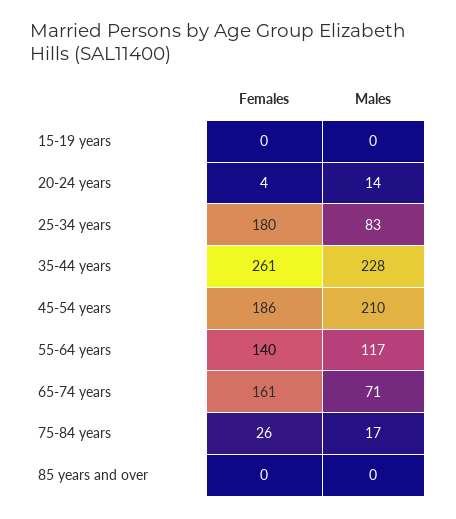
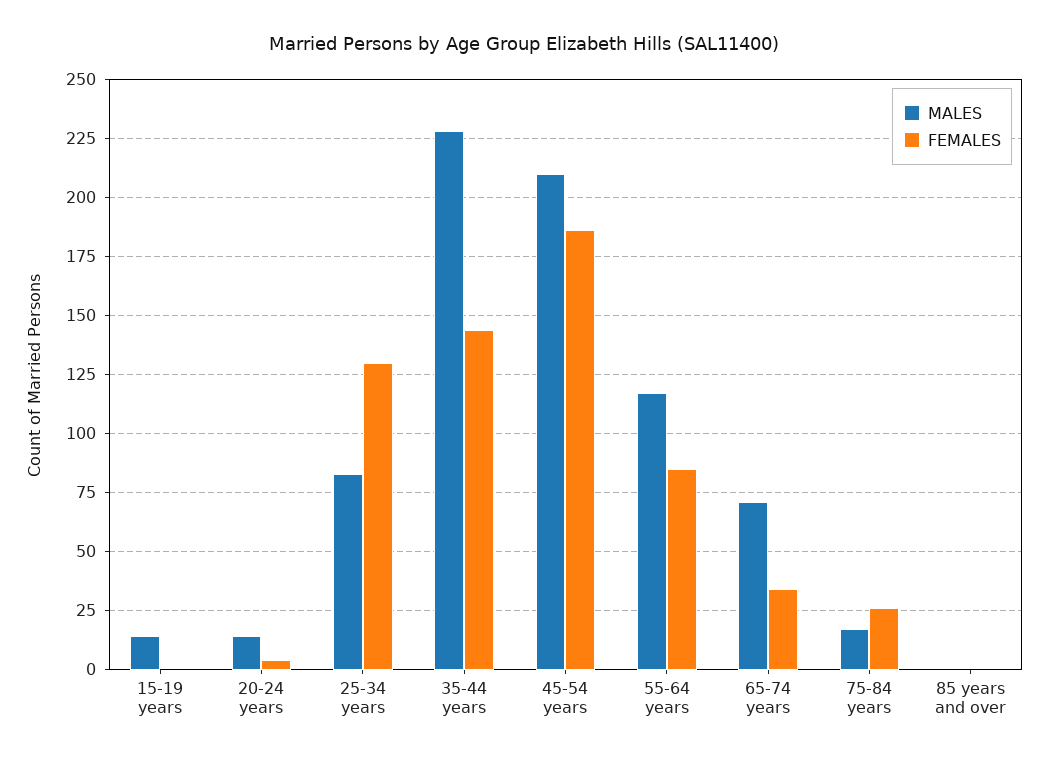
  {
    "Females": {
      "15-19 years": 0,
      "20-24 years": 4,
-     "25-34 years": 180,
+     "25-34 years": 130,
-     "35-44 years": 261,
+     "35-44 years": 145,
      "45-54 years": 186,
-     "55-64 years": 140,
+     "55-64 years": 85,
-     "65-74 years": 161,
+     "65-74 years": 35,
      "75-84 years": 26,
      "85 years and over": 0
    },
    "Males": {
-     "15-19 years": 0,
+     "15-19 years": 15,
      "20-24 years": 14,
      "25-34 years": 83,
      "35-44 years": 228,
      "45-54 years": 210,
      "55-64 years": 117,
      "65-74 years": 71,
      "75-84 years": 17,
      "85 years and over": 0
    }
  }

